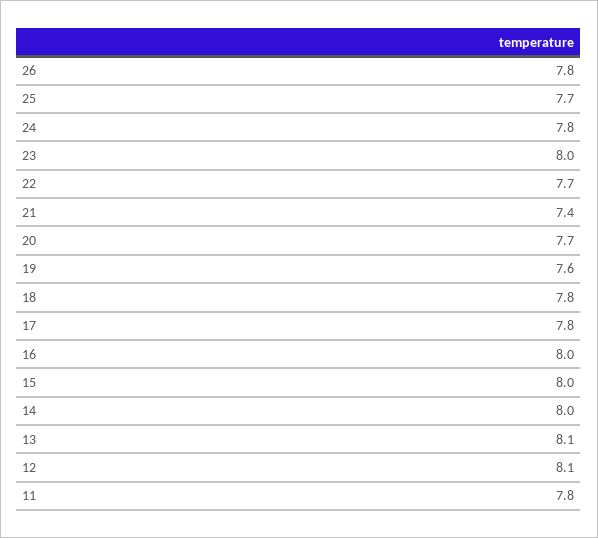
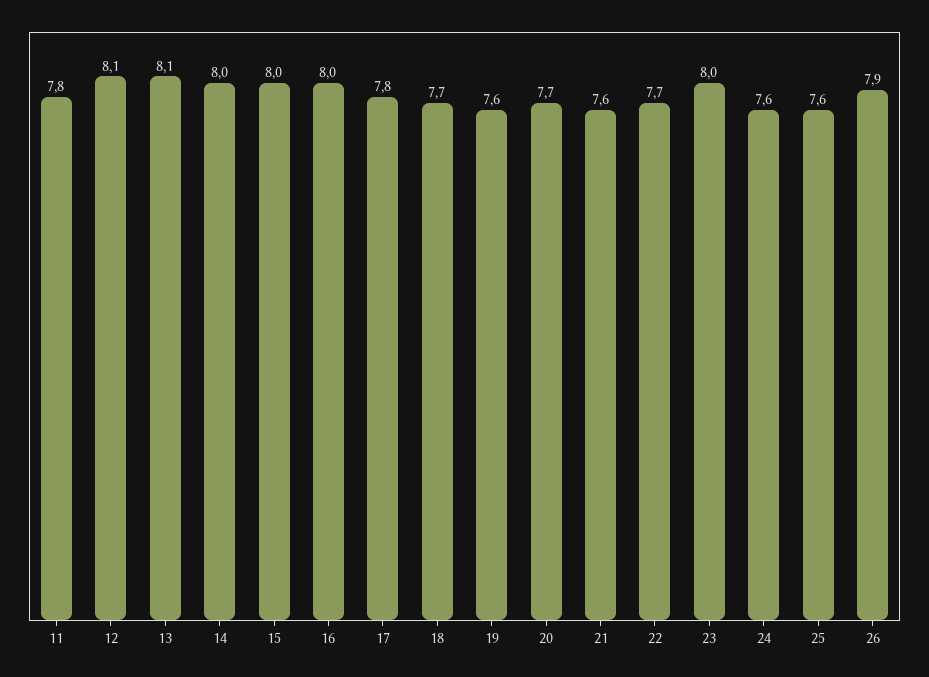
  {
-   "26": 7.8,
+   "26": 7.9,
-   "25": 7.7,
+   "25": 7.6,
-   "24": 7.8,
+   "24": 7.6,
    "23": 8,
    "22": 7.7,
-   "21": 7.4,
+   "21": 7.6,
    "20": 7.7,
    "19": 7.6,
-   "18": 7.8,
+   "18": 7.7,
    "17": 7.8,
    "16": 8,
    "15": 8,
    "14": 8,
    "13": 8.1,
    "12": 8.1,
    "11": 7.8
  }

